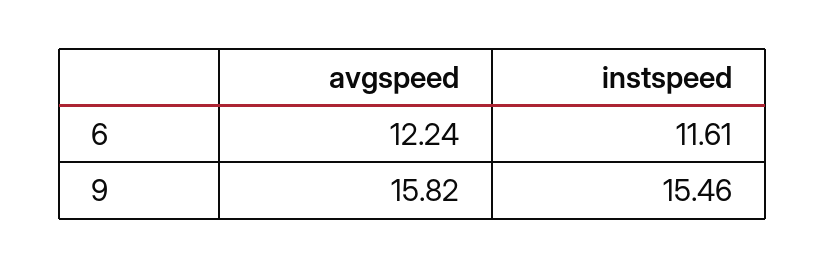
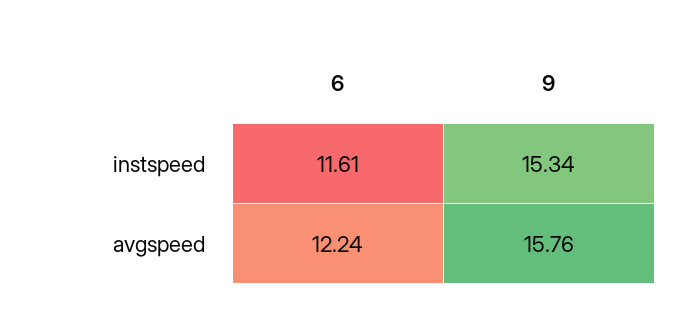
  {
    "avgspeed": {
      "6": 12.24,
-     "9": 15.82
+     "9": 15.76
    },
    "instspeed": {
      "6": 11.61,
-     "9": 15.46
+     "9": 15.34
    }
  }

